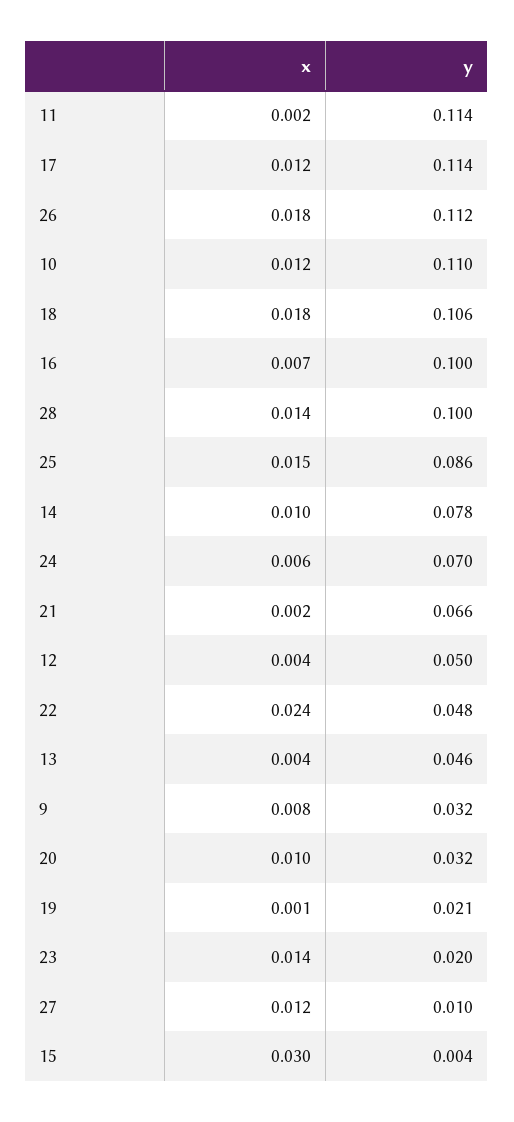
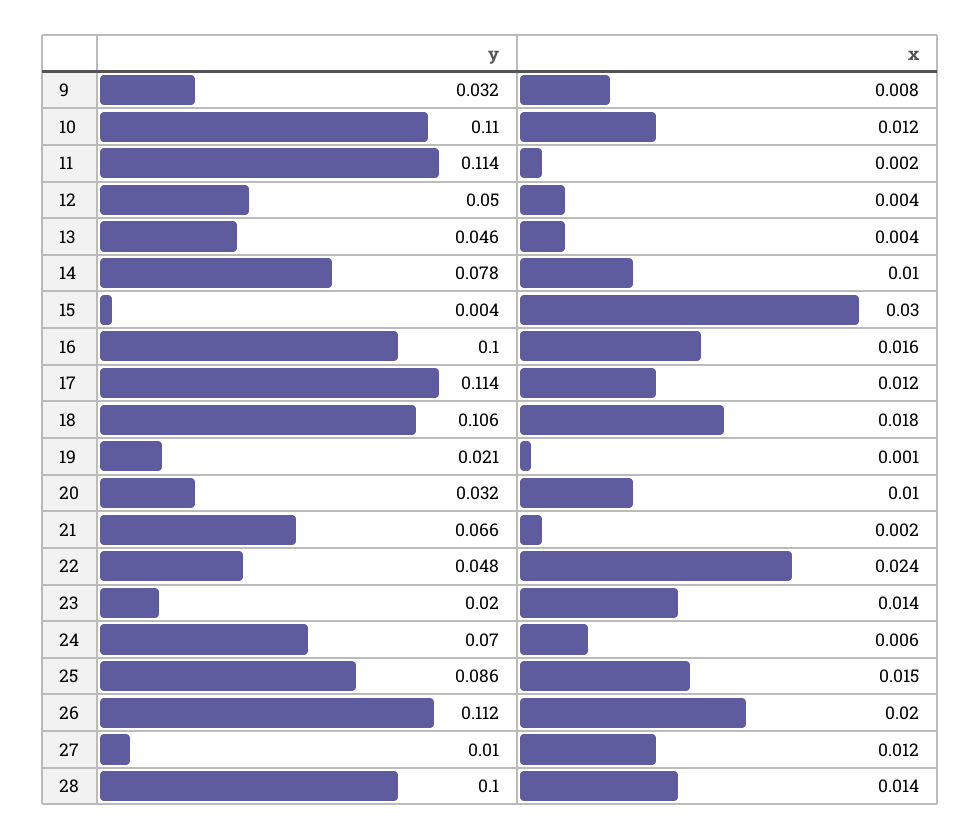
  {
    "x": {
      "11": 0.002,
      "17": 0.012,
-     "26": 0.018,
+     "26": 0.02,
      "10": 0.012,
      "18": 0.018,
-     "16": 0.007,
+     "16": 0.016,
      "28": 0.014,
      "25": 0.015,
      "14": 0.01,
      "24": 0.006,
      "21": 0.002,
      "12": 0.004,
      "22": 0.024,
      "13": 0.004,
      "9": 0.008,
      "20": 0.01,
      "19": 0.001,
      "23": 0.014,
      "27": 0.012,
      "15": 0.03
    },
    "y": {
      "11": 0.114,
      "17": 0.114,
      "26": 0.112,
      "10": 0.11,
      "18": 0.106,
      "16": 0.1,
      "28": 0.1,
      "25": 0.086,
      "14": 0.078,
      "24": 0.07,
      "21": 0.066,
      "12": 0.05,
      "22": 0.048,
      "13": 0.046,
      "9": 0.032,
      "20": 0.032,
      "19": 0.021,
      "23": 0.02,
      "27": 0.01,
      "15": 0.004
    }
  }

